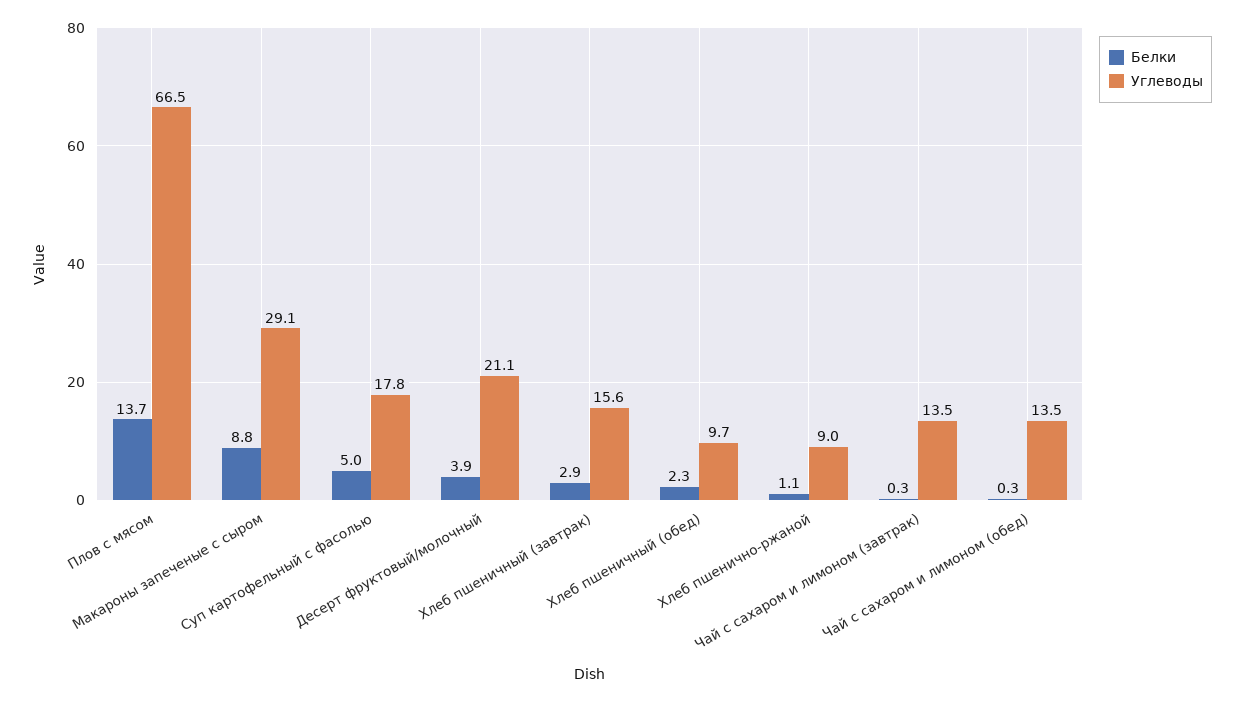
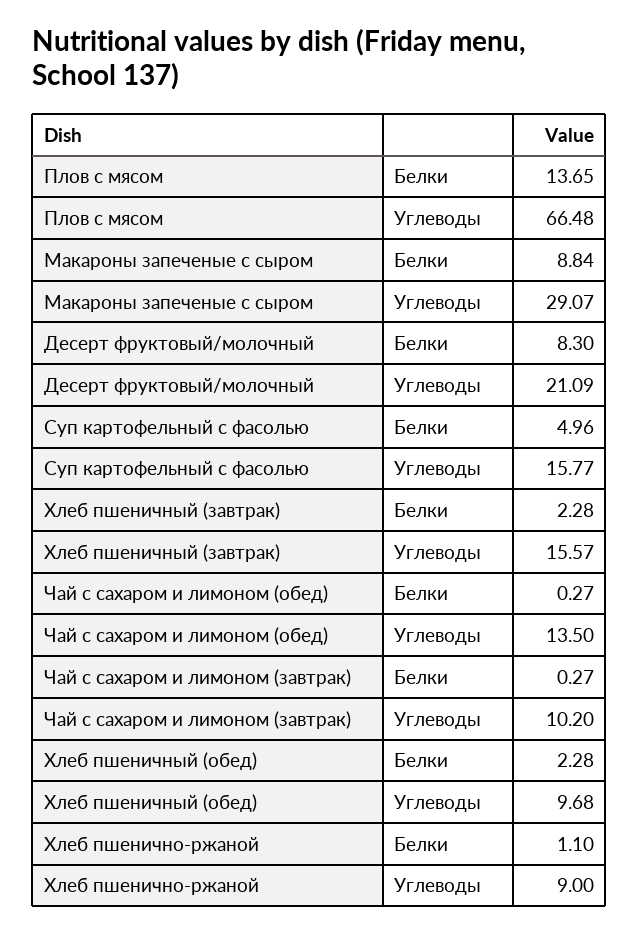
  {
    "Белки": {
      "Плов с мясом": 13.65,
      "Макароны запеченые с сыром": 8.84,
      "Суп картофельный с фасолью": 4.96,
-     "Десерт фруктовый/молочный": 3.9,
+     "Десерт фруктовый/молочный": 8.3,
-     "Хлеб пшеничный (завтрак)": 2.9,
+     "Хлеб пшеничный (завтрак)": 2.28,
      "Хлеб пшеничный (обед)": 2.28,
      "Хлеб пшенично-ржаной": 1.1,
      "Чай с сахаром и лимоном (завтрак)": 0.27,
      "Чай с сахаром и лимоном (обед)": 0.27
    },
    "Углеводы": {
      "Плов с мясом": 66.48,
      "Макароны запеченые с сыром": 29.07,
-     "Суп картофельный с фасолью": 17.8,
+     "Суп картофельный с фасолью": 15.77,
      "Десерт фруктовый/молочный": 21.09,
      "Хлеб пшеничный (завтрак)": 15.57,
      "Хлеб пшеничный (обед)": 9.68,
      "Хлеб пшенично-ржаной": 9,
-     "Чай с сахаром и лимоном (завтрак)": 13.5,
+     "Чай с сахаром и лимоном (завтрак)": 10.2,
      "Чай с сахаром и лимоном (обед)": 13.5
    }
  }

